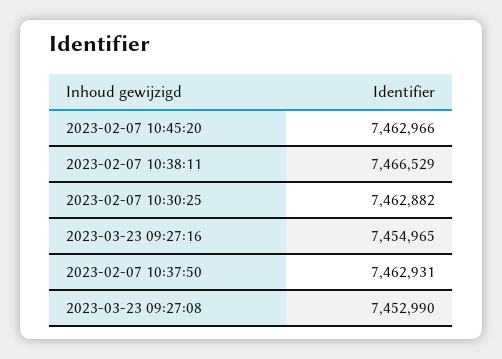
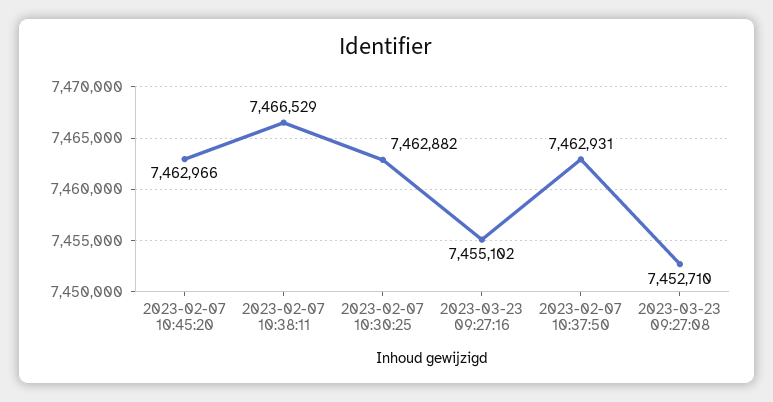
  {
    "2023-02-07 10:45:20": 7462966,
    "2023-02-07 10:38:11": 7466529,
    "2023-02-07 10:30:25": 7462882,
-   "2023-03-23 09:27:16": 7454965,
+   "2023-03-23 09:27:16": 7455102,
    "2023-02-07 10:37:50": 7462931,
-   "2023-03-23 09:27:08": 7452990
+   "2023-03-23 09:27:08": 7452710
  }

